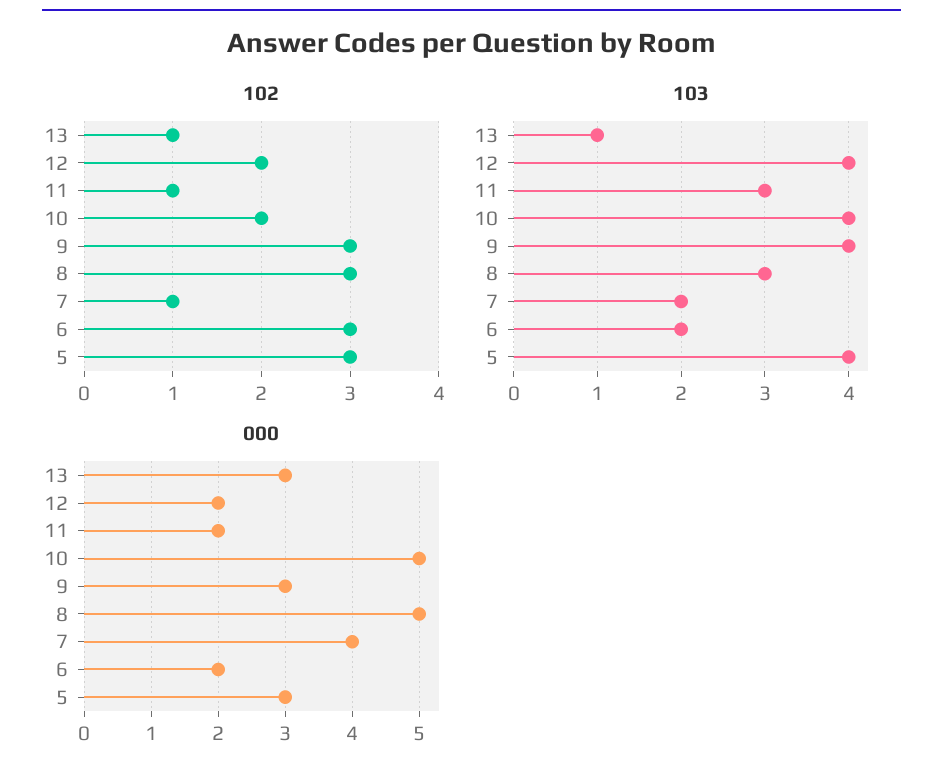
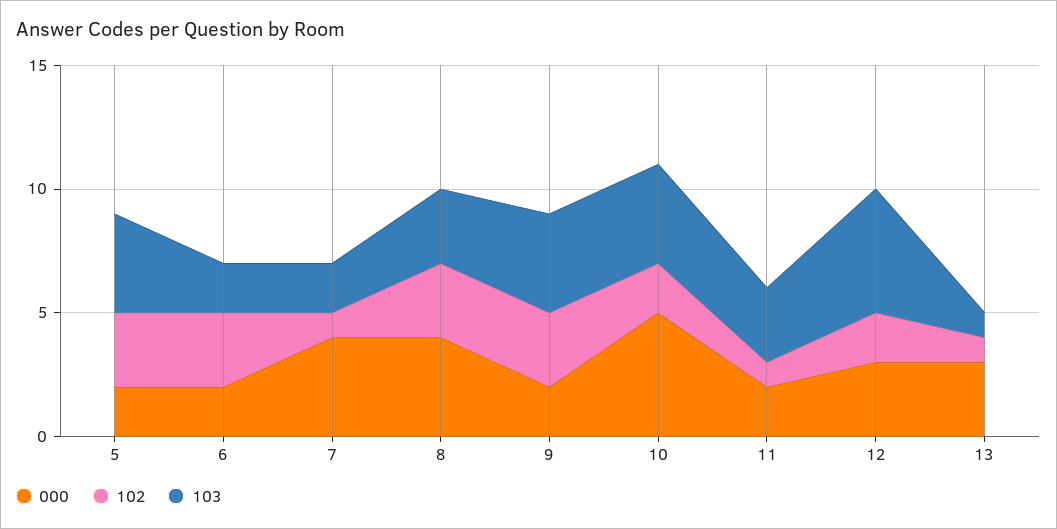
  {
    "102": {
      "13": 1,
      "12": 2,
      "11": 1,
      "10": 2,
      "9": 3,
      "8": 3,
      "7": 1,
      "6": 3,
      "5": 3
    },
    "103": {
      "13": 1,
-     "12": 4,
+     "12": 5,
      "11": 3,
      "10": 4,
      "9": 4,
      "8": 3,
      "7": 2,
      "6": 2,
      "5": 4
    },
    "000": {
      "13": 3,
-     "12": 2,
+     "12": 3,
      "11": 2,
      "10": 5,
-     "9": 3,
+     "9": 2,
-     "8": 5,
+     "8": 4,
      "7": 4,
      "6": 2,
-     "5": 3
+     "5": 2
    }
  }

